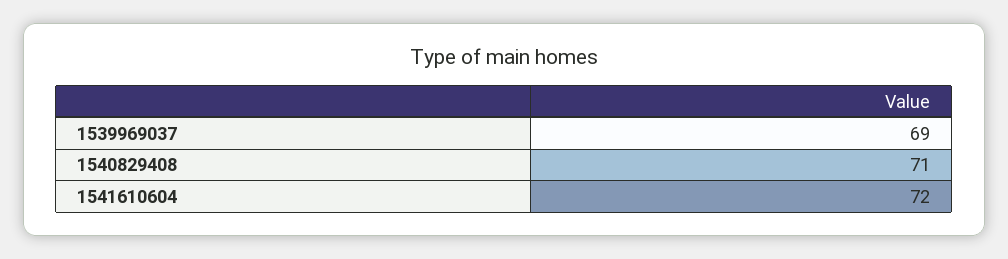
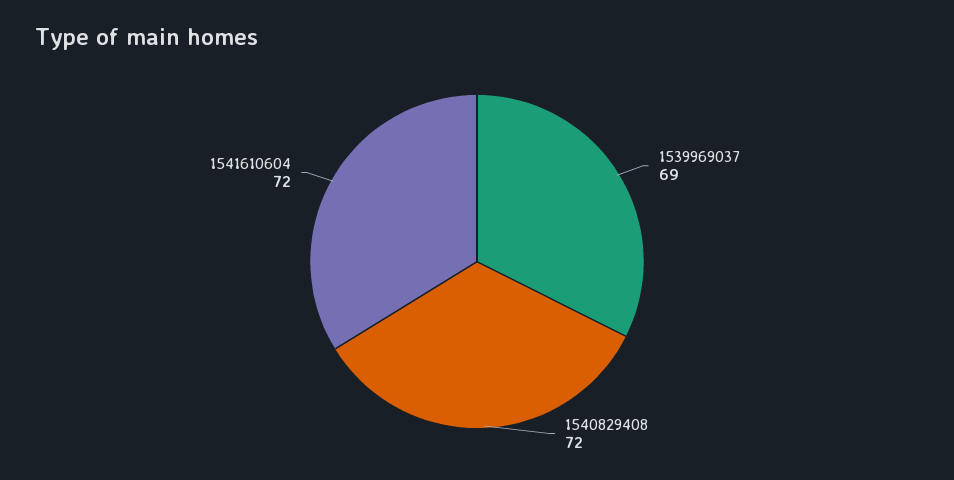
  {
    "1539969037": 69,
-   "1540829408": 71,
+   "1540829408": 72,
    "1541610604": 72
  }

